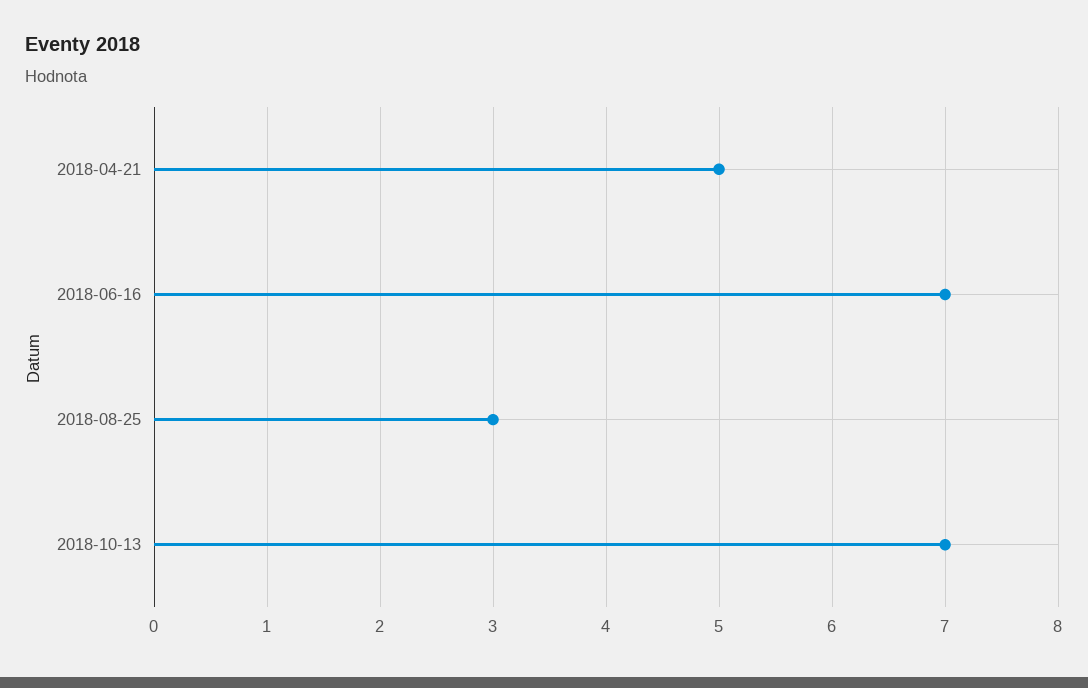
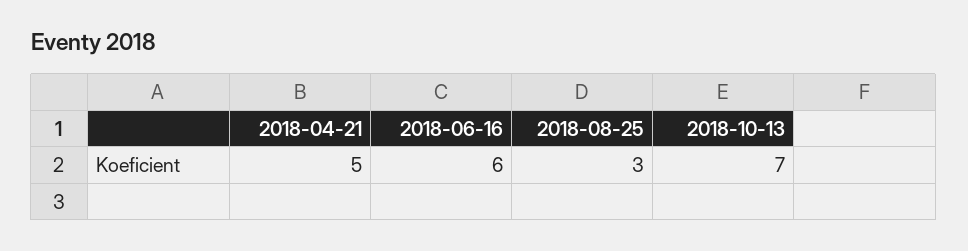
  {
    "2018-04-21": 5,
-   "2018-06-16": 7,
+   "2018-06-16": 6,
    "2018-08-25": 3,
    "2018-10-13": 7
  }

